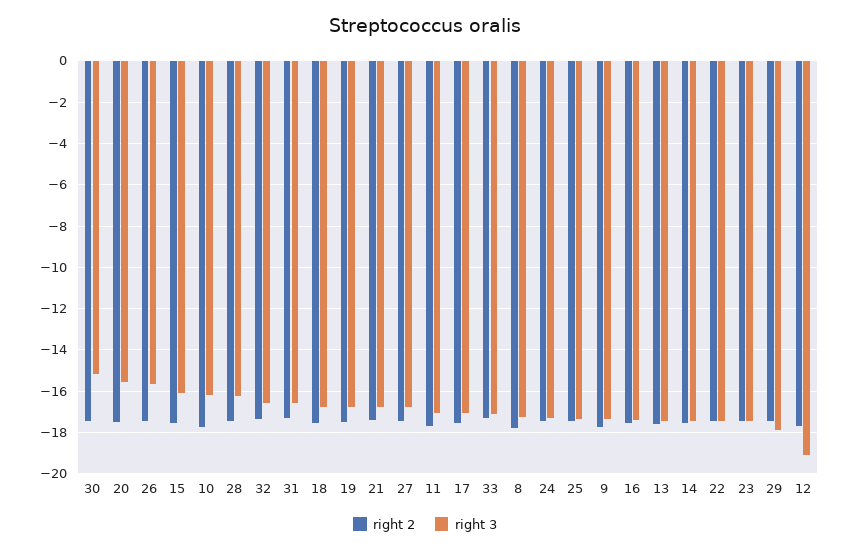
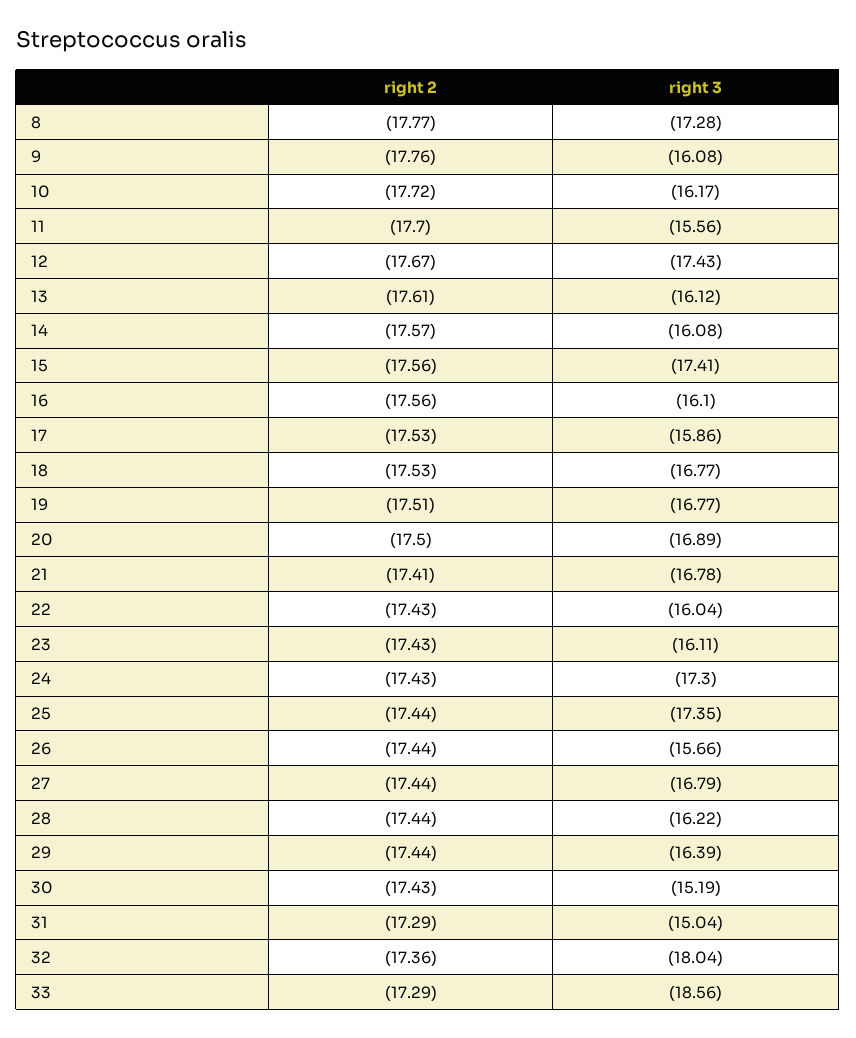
  {
    "right 2": {
      "30": -17.43,
      "20": -17.5,
      "26": -17.44,
      "15": -17.56,
      "10": -17.72,
      "28": -17.44,
      "32": -17.36,
      "31": -17.29,
      "18": -17.53,
      "19": -17.51,
      "21": -17.41,
      "27": -17.44,
      "11": -17.7,
      "17": -17.53,
      "33": -17.29,
      "8": -17.77,
      "24": -17.43,
      "25": -17.44,
      "9": -17.76,
      "16": -17.56,
      "13": -17.61,
      "14": -17.57,
      "22": -17.43,
      "23": -17.43,
      "29": -17.44,
      "12": -17.67
    },
    "right 3": {
      "30": -15.19,
-     "20": -15.5,
+     "20": -16.89,
      "26": -15.66,
-     "15": -16,
+     "15": -17.41,
      "10": -16.17,
      "28": -16.22,
-     "32": -16.5,
+     "32": -18.04,
-     "31": -16.5,
+     "31": -15.04,
      "18": -16.77,
      "19": -16.77,
      "21": -16.78,
      "27": -16.79,
-     "11": -17,
+     "11": -15.56,
-     "17": -17,
+     "17": -15.86,
-     "33": -17,
+     "33": -18.56,
      "8": -17.28,
      "24": -17.3,
      "25": -17.35,
-     "9": -17.5,
+     "9": -16.08,
-     "16": -17.5,
+     "16": -16.1,
-     "13": -17.5,
+     "13": -16.12,
-     "14": -17.5,
+     "14": -16.08,
-     "22": -17.5,
+     "22": -16.04,
-     "23": -17.5,
+     "23": -16.11,
-     "29": -18,
+     "29": -16.39,
-     "12": -19
+     "12": -17.43
    }
  }

